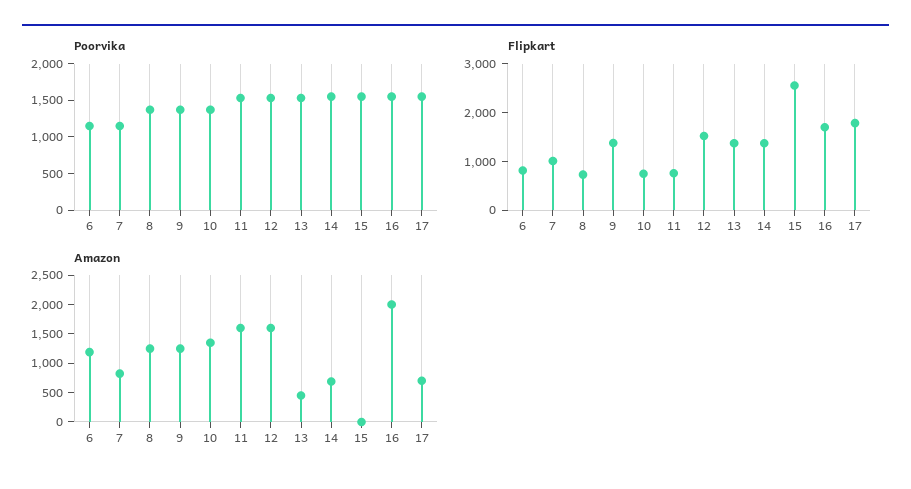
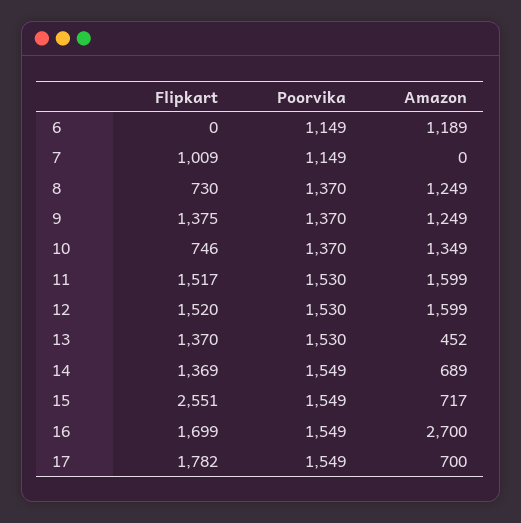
  {
    "Poorvika": {
      "6": 1149,
      "7": 1149,
      "8": 1370,
      "9": 1370,
      "10": 1370,
      "11": 1530,
      "12": 1530,
      "13": 1530,
      "14": 1549,
      "15": 1549,
      "16": 1549,
      "17": 1549
    },
    "Flipkart": {
-     "6": 800,
+     "6": 0,
      "7": 1009,
      "8": 730,
      "9": 1375,
      "10": 746,
-     "11": 800,
+     "11": 1517,
      "12": 1520,
      "13": 1370,
      "14": 1369,
      "15": 2551,
      "16": 1699,
      "17": 1782
    },
    "Amazon": {
      "6": 1189,
-     "7": 750,
+     "7": 0,
      "8": 1249,
      "9": 1249,
      "10": 1349,
      "11": 1599,
      "12": 1599,
      "13": 452,
      "14": 689,
-     "15": 0,
+     "15": 717,
-     "16": 2000,
+     "16": 2700,
      "17": 700
    }
  }

